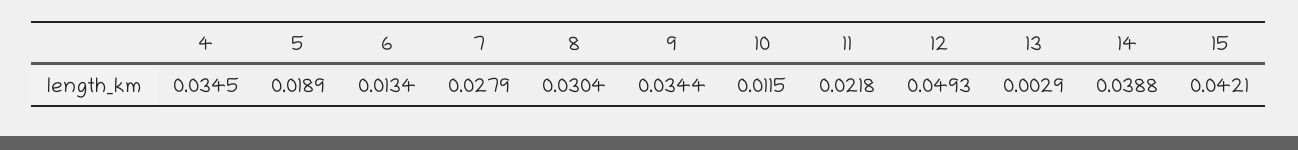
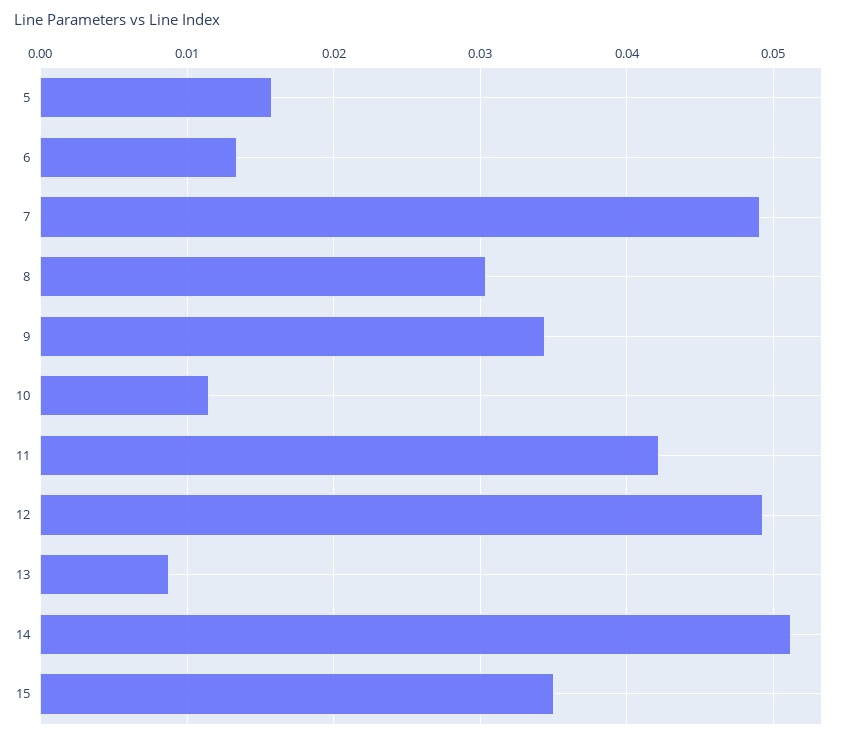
  {
-   "4": 0.0345,
-   "5": 0.0189,
+   "5": 0.016,
    "6": 0.0134,
-   "7": 0.0279,
+   "7": 0.049,
    "8": 0.0304,
    "9": 0.0344,
    "10": 0.0115,
-   "11": 0.0218,
+   "11": 0.042,
    "12": 0.0493,
-   "13": 0.0029,
+   "13": 0.009,
-   "14": 0.0388,
+   "14": 0.051,
-   "15": 0.0421
+   "15": 0.035
  }

